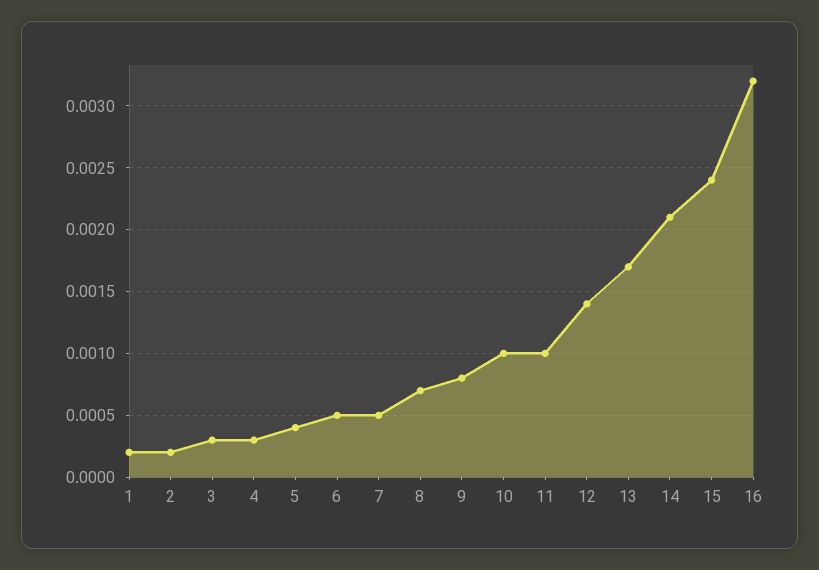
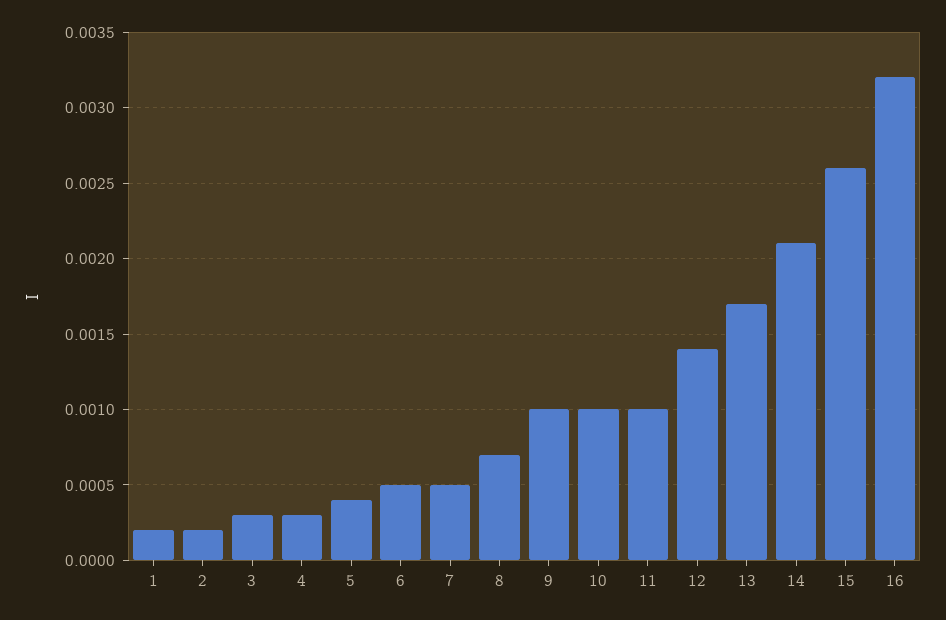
  {
    "1": 0.0002,
    "2": 0.0002,
    "3": 0.0003,
    "4": 0.0003,
    "5": 0.0004,
    "6": 0.0005,
    "7": 0.0005,
    "8": 0.0007,
-   "9": 0.0008,
+   "9": 0.001,
    "10": 0.001,
    "11": 0.001,
    "12": 0.0014,
    "13": 0.0017,
    "14": 0.0021,
-   "15": 0.0024,
+   "15": 0.0026,
    "16": 0.0032
  }

